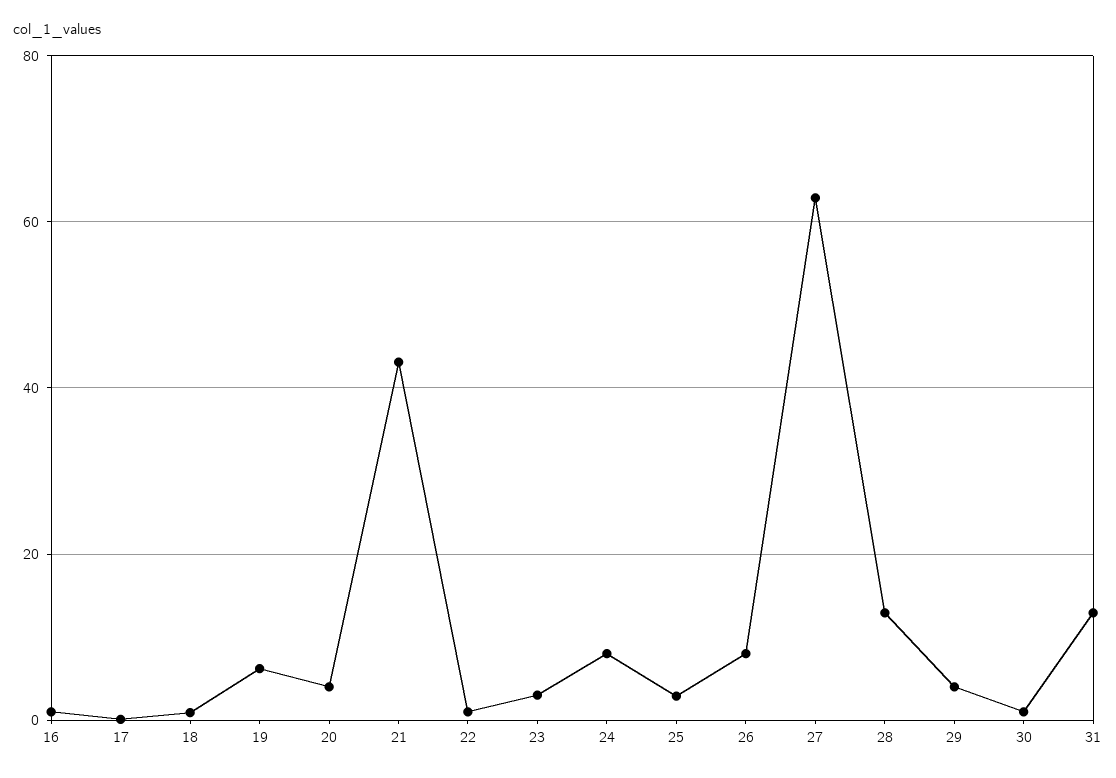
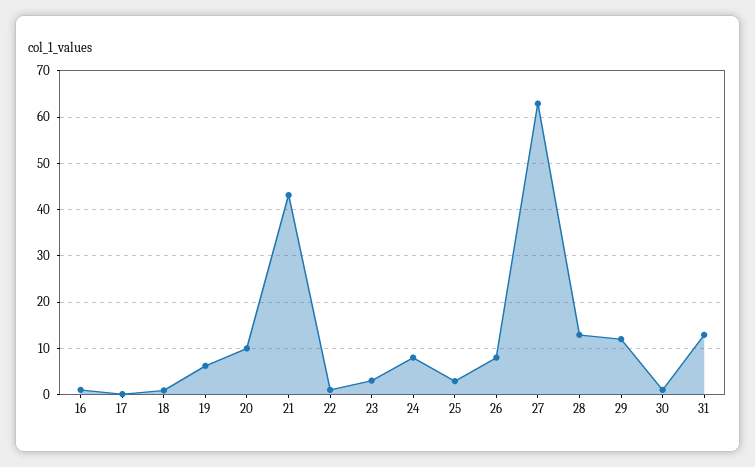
  {
    "16": 2,
    "17": 0,
    "18": 0,
    "19": 6,
-   "20": 4,
+   "20": 10,
    "21": 44,
    "22": 2,
    "23": 4,
    "24": 8,
    "25": 2,
    "26": 8,
    "27": 62,
    "28": 12,
-   "29": 4,
+   "29": 12,
    "30": 2,
    "31": 12
  }

